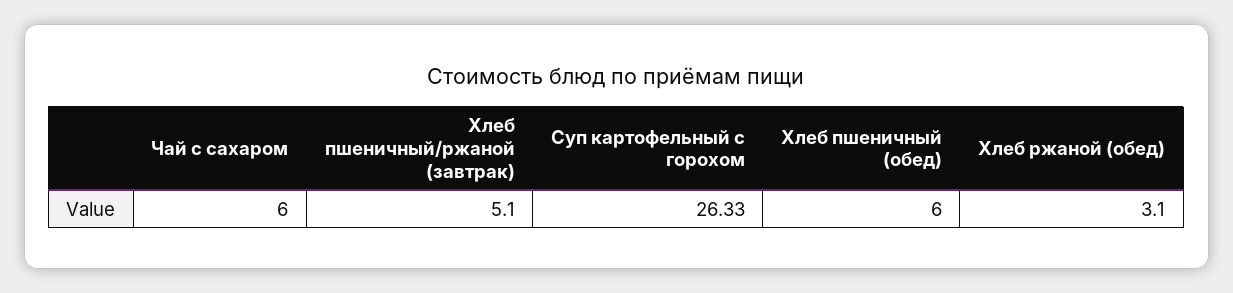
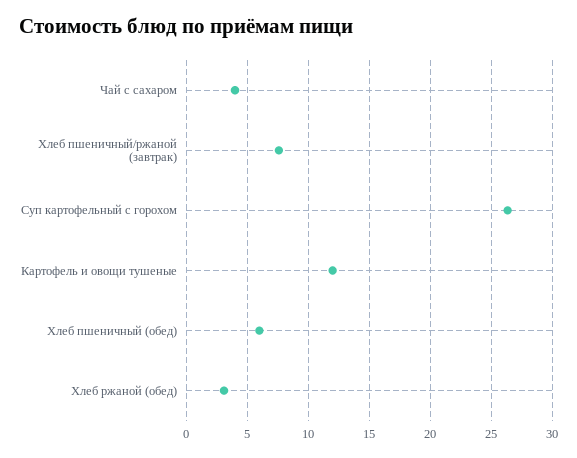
  {
-   "Чай с сахаром": 6,
+   "Чай с сахаром": 4,
-   "Хлеб пшеничный/ржаной (завтрак)": 5.1,
+   "Хлеб пшеничный/ржаной (завтрак)": 7.5,
    "Суп картофельный с горохом": 26.33,
    "Хлеб пшеничный (обед)": 6,
-   "Хлеб ржаной (обед)": 3.1
+   "Хлеб ржаной (обед)": 3.1,
+   "Картофель и овощи тушеные": 12
  }

